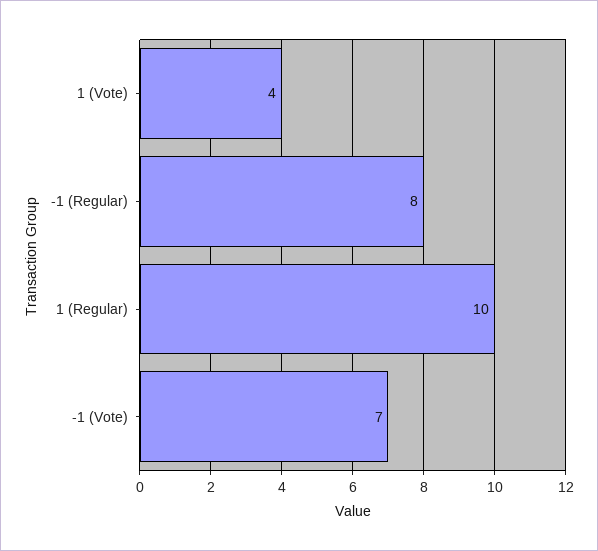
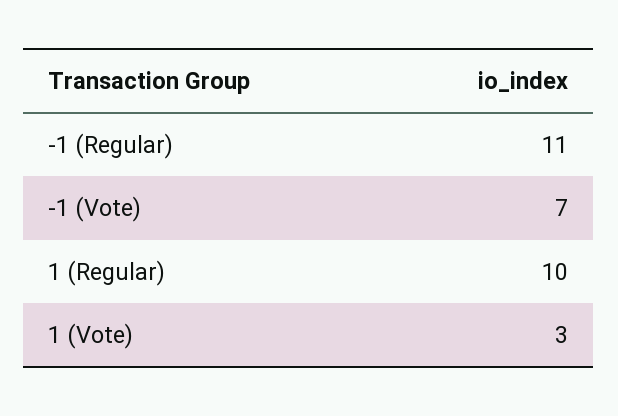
  {
-   "1 (Vote)": 4,
+   "1 (Vote)": 3,
-   "-1 (Regular)": 8,
+   "-1 (Regular)": 11,
    "1 (Regular)": 10,
    "-1 (Vote)": 7
  }

